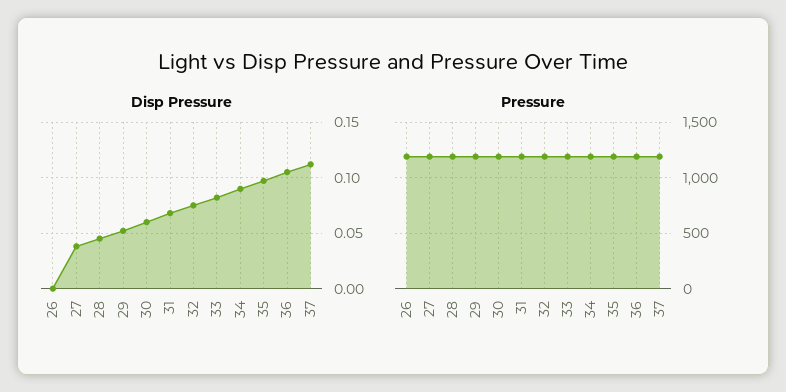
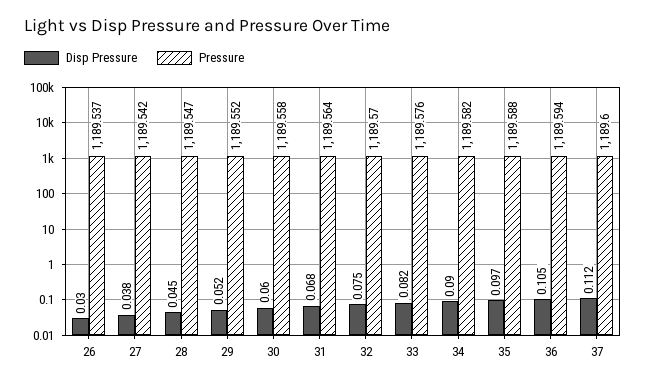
  {
    "Disp Pressure": {
-     "26": 0,
+     "26": 0.03,
      "27": 0.038,
      "28": 0.045,
      "29": 0.052,
      "30": 0.06,
      "31": 0.068,
      "32": 0.075,
      "33": 0.082,
      "34": 0.09,
      "35": 0.097,
      "36": 0.105,
      "37": 0.112
    },
    "Pressure": {
      "26": 1189.537,
      "27": 1189.542,
      "28": 1189.547,
      "29": 1189.552,
      "30": 1189.558,
      "31": 1189.564,
      "32": 1189.57,
      "33": 1189.576,
      "34": 1189.582,
      "35": 1189.588,
      "36": 1189.594,
      "37": 1189.6
    }
  }

